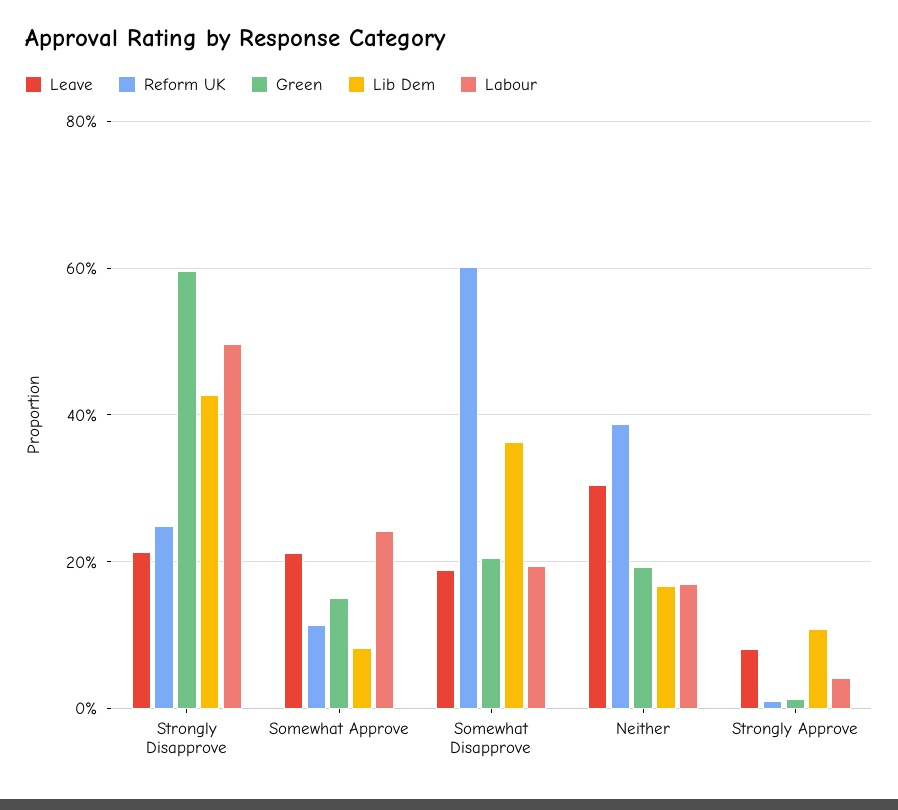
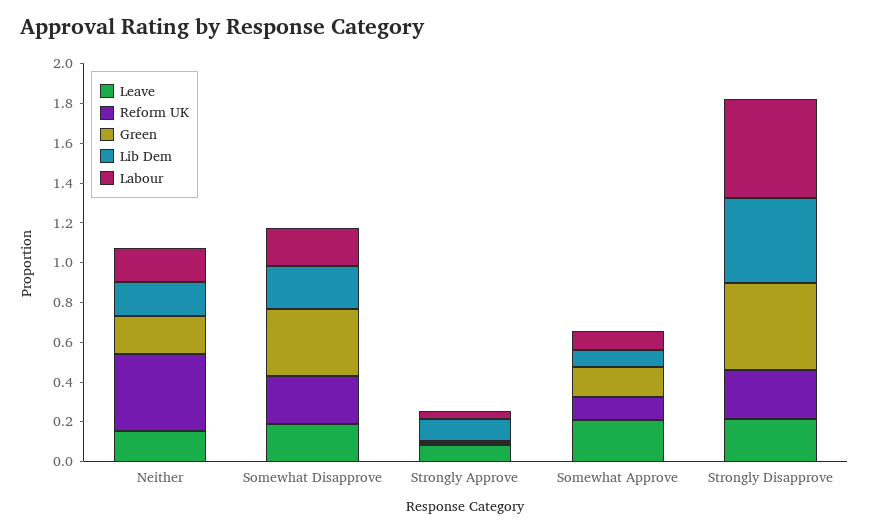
  {
    "Leave": {
      "Strongly Disapprove": 0.22,
      "Somewhat Approve": 0.22,
      "Somewhat Disapprove": 0.18,
-     "Neither": 0.3,
+     "Neither": 0.15,
      "Strongly Approve": 0.08
    },
    "Reform UK": {
      "Strongly Disapprove": 0.24,
      "Somewhat Approve": 0.12,
-     "Somewhat Disapprove": 0.6,
+     "Somewhat Disapprove": 0.25,
      "Neither": 0.38,
      "Strongly Approve": 0.02
    },
    "Green": {
-     "Strongly Disapprove": 0.6,
+     "Strongly Disapprove": 0.45,
      "Somewhat Approve": 0.16,
-     "Somewhat Disapprove": 0.2,
+     "Somewhat Disapprove": 0.35,
      "Neither": 0.2,
      "Strongly Approve": 0.02
    },
    "Lib Dem": {
      "Strongly Disapprove": 0.42,
      "Somewhat Approve": 0.08,
-     "Somewhat Disapprove": 0.36,
+     "Somewhat Disapprove": 0.2,
      "Neither": 0.16,
      "Strongly Approve": 0.1
    },
    "Labour": {
      "Strongly Disapprove": 0.5,
-     "Somewhat Approve": 0.24,
+     "Somewhat Approve": 0.1,
      "Somewhat Disapprove": 0.2,
      "Neither": 0.18,
      "Strongly Approve": 0.04
    }
  }

